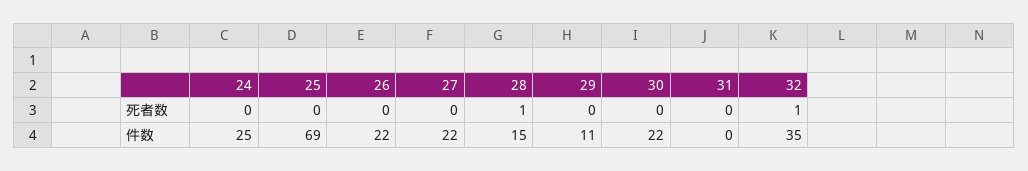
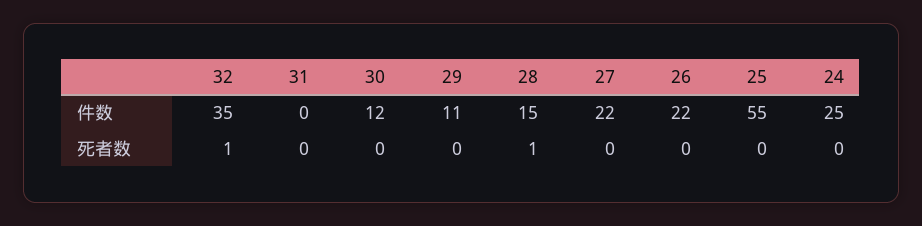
  {
    "24": {
      "死者数": 0,
      "件数": 25
    },
    "25": {
      "死者数": 0,
-     "件数": 69
+     "件数": 55
    },
    "26": {
      "死者数": 0,
      "件数": 22
    },
    "27": {
      "死者数": 0,
      "件数": 22
    },
    "28": {
      "死者数": 1,
      "件数": 15
    },
    "29": {
      "死者数": 0,
      "件数": 11
    },
    "30": {
      "死者数": 0,
-     "件数": 22
+     "件数": 12
    },
    "31": {
      "死者数": 0,
      "件数": 0
    },
    "32": {
      "死者数": 1,
      "件数": 35
    }
  }

